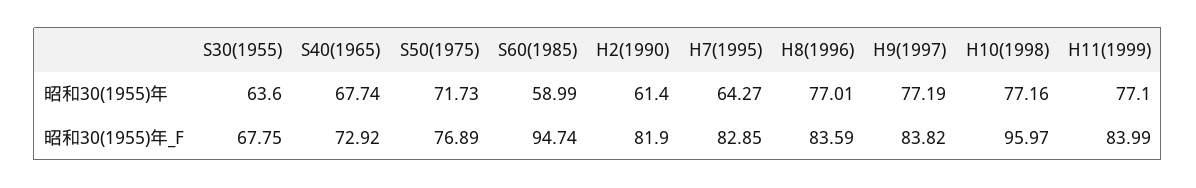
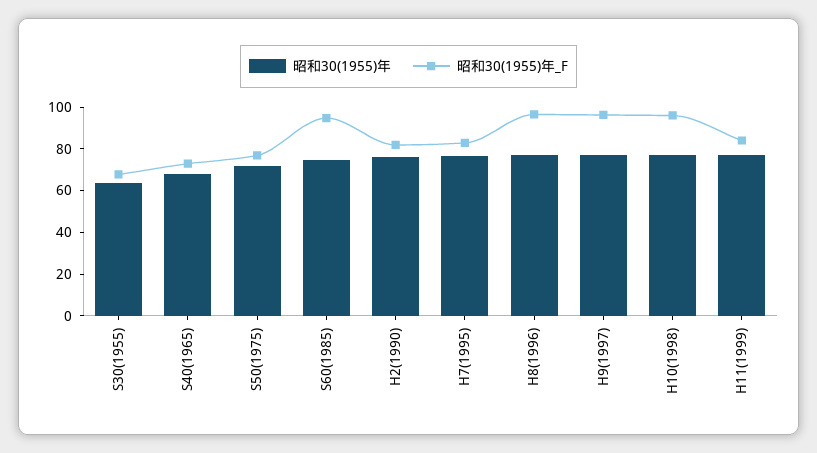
  {
    "昭和30(1955)年": {
      "S30(1955)": 63.6,
      "S40(1965)": 67.74,
      "S50(1975)": 71.73,
-     "S60(1985)": 58.99,
+     "S60(1985)": 75,
-     "H2(1990)": 61.4,
+     "H2(1990)": 75,
-     "H7(1995)": 64.27,
+     "H7(1995)": 75,
      "H8(1996)": 77.01,
      "H9(1997)": 77.19,
      "H10(1998)": 77.16,
      "H11(1999)": 77.1
    },
    "昭和30(1955)年_F": {
      "S30(1955)": 67.75,
      "S40(1965)": 72.92,
      "S50(1975)": 76.89,
      "S60(1985)": 94.74,
      "H2(1990)": 81.9,
      "H7(1995)": 82.85,
-     "H8(1996)": 83.59,
+     "H8(1996)": 95,
-     "H9(1997)": 83.82,
+     "H9(1997)": 95,
      "H10(1998)": 95.97,
      "H11(1999)": 83.99
    }
  }

